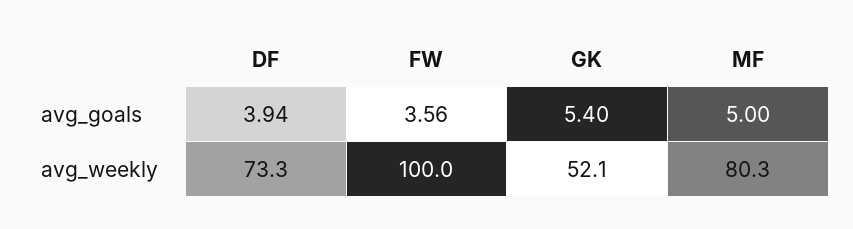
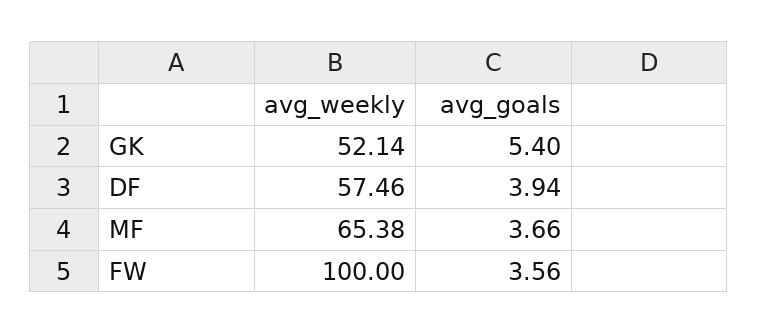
  {
    "DF": {
      "avg_goals": 3.94,
-     "avg_weekly": 73.3
+     "avg_weekly": 57.46
    },
    "FW": {
      "avg_goals": 3.56,
      "avg_weekly": 100
    },
    "GK": {
      "avg_goals": 5.4,
      "avg_weekly": 52.14
    },
    "MF": {
-     "avg_goals": 5,
+     "avg_goals": 3.66,
-     "avg_weekly": 80.3
+     "avg_weekly": 65.38
    }
  }

